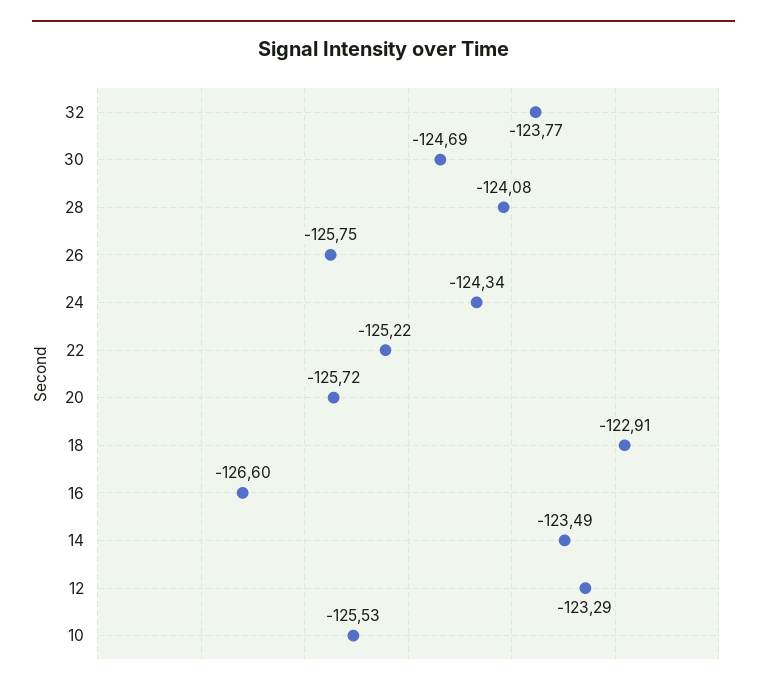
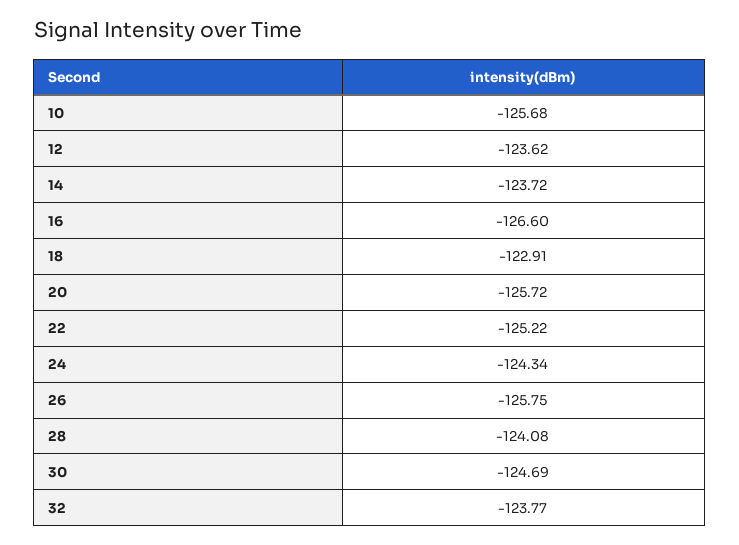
  {
    "32": -123.77,
    "30": -124.69,
    "28": -124.08,
    "26": -125.75,
    "24": -124.34,
    "22": -125.22,
    "20": -125.72,
    "18": -122.91,
    "16": -126.6,
-   "14": -123.49,
+   "14": -123.72,
-   "12": -123.29,
+   "12": -123.62,
-   "10": -125.53
+   "10": -125.68
  }

